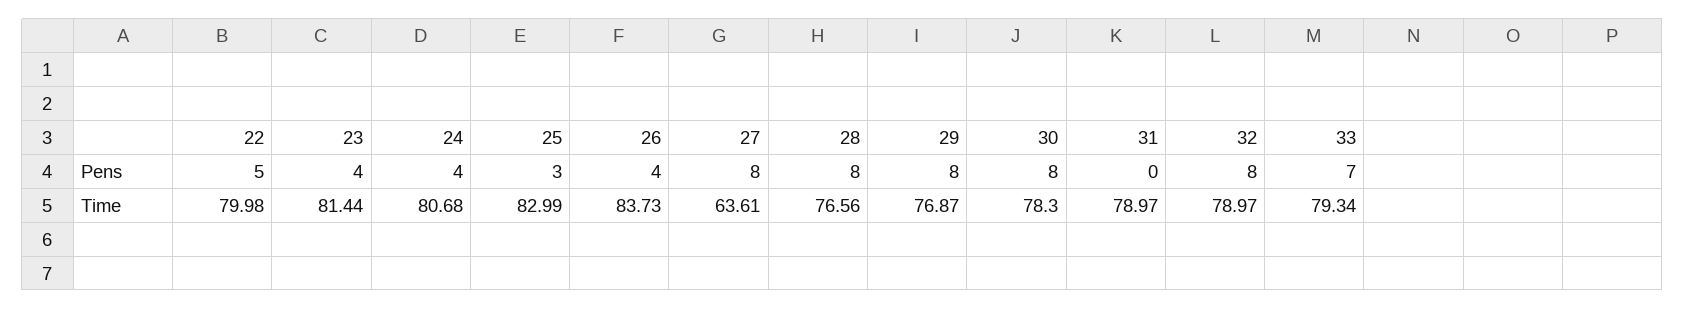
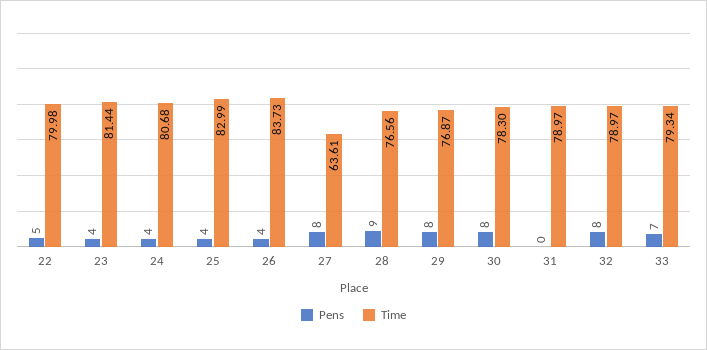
  {
    "Pens": {
      "22": 5,
      "23": 4,
      "24": 4,
-     "25": 3,
+     "25": 4,
      "26": 4,
      "27": 8,
-     "28": 8,
+     "28": 9,
      "29": 8,
      "30": 8,
      "31": 0,
      "32": 8,
      "33": 7
    },
    "Time": {
      "22": 79.98,
      "23": 81.44,
      "24": 80.68,
      "25": 82.99,
      "26": 83.73,
      "27": 63.61,
      "28": 76.56,
      "29": 76.87,
      "30": 78.3,
      "31": 78.97,
      "32": 78.97,
      "33": 79.34
    }
  }

